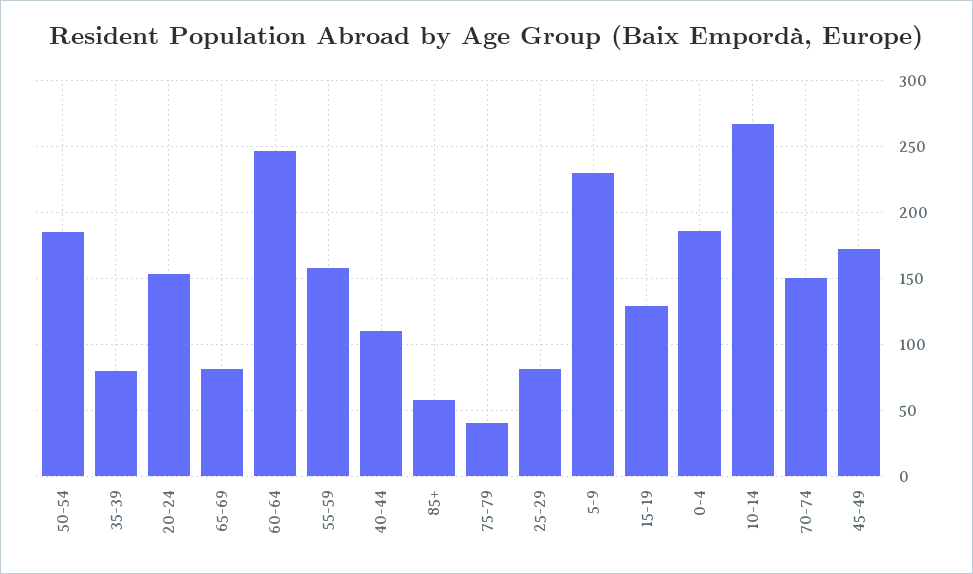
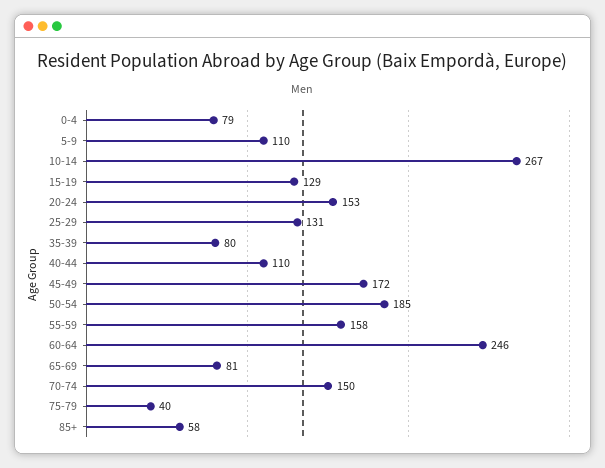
  {
    "50-54": 185,
    "35-39": 80,
    "20-24": 153,
    "65-69": 81,
    "60-64": 246,
    "55-59": 158,
    "40-44": 110,
    "85+": 58,
    "75-79": 40,
-   "25-29": 80,
+   "25-29": 131,
-   "5-9": 230,
+   "5-9": 110,
    "15-19": 129,
-   "0-4": 185,
+   "0-4": 79,
    "10-14": 267,
    "70-74": 150,
    "45-49": 172
  }

